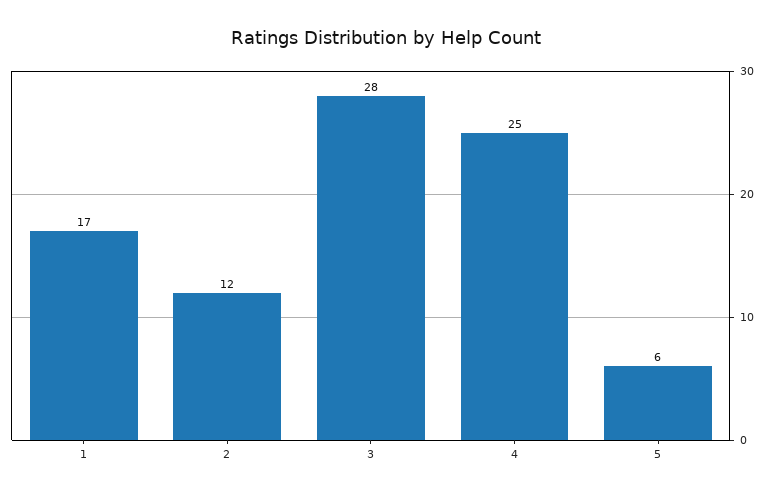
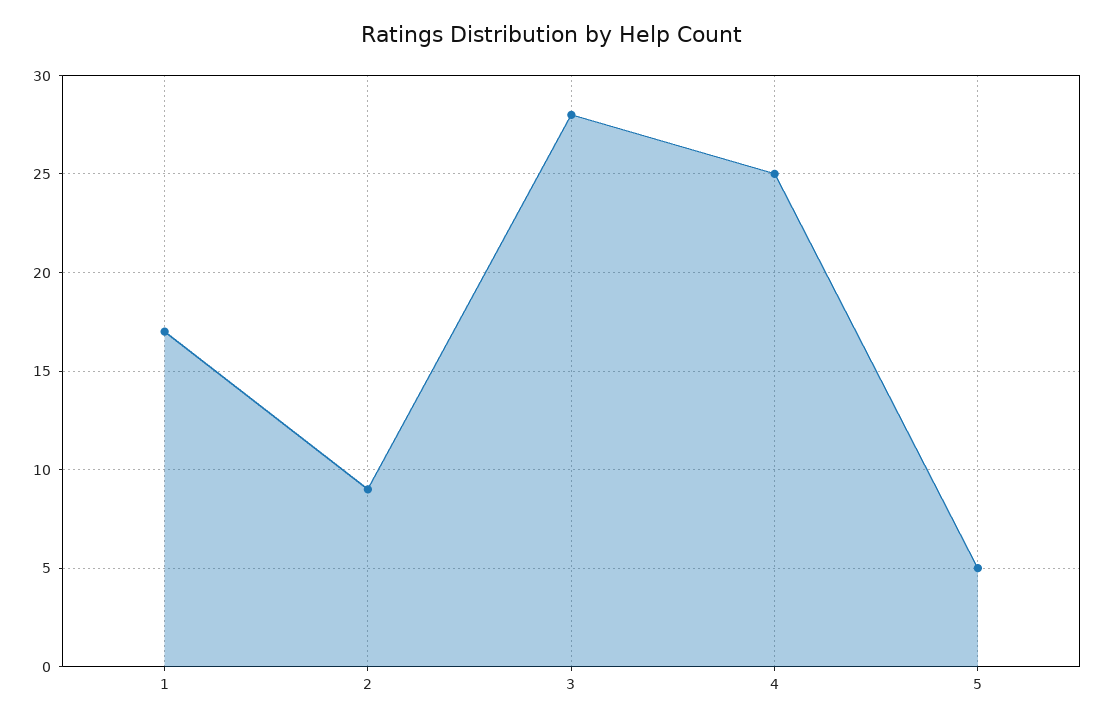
  {
    "1": 17,
-   "2": 12,
+   "2": 9,
    "3": 28,
    "4": 25,
-   "5": 6
+   "5": 5
  }

